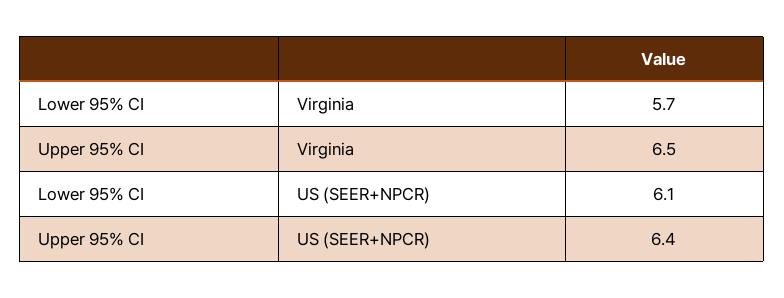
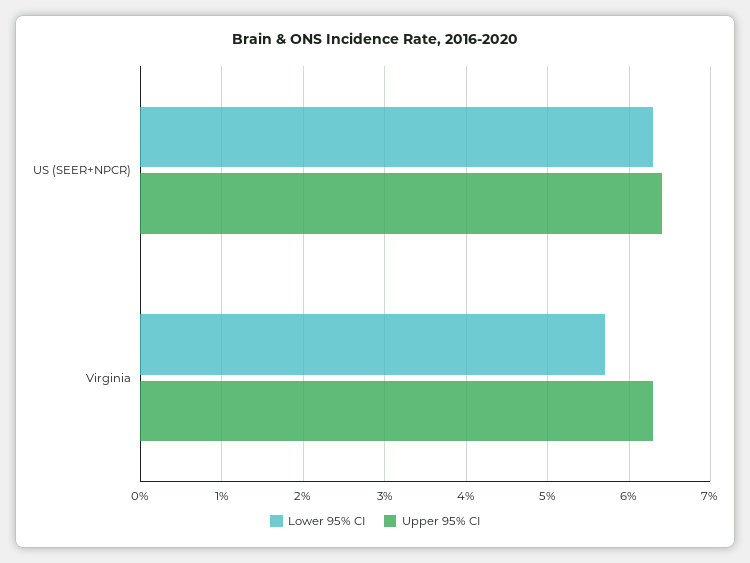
  {
    "Lower 95% CI": {
      "Virginia": 5.7,
-     "US (SEER+NPCR)": 6.1
+     "US (SEER+NPCR)": 6.3
    },
    "Upper 95% CI": {
-     "Virginia": 6.5,
+     "Virginia": 6.3,
      "US (SEER+NPCR)": 6.4
    }
  }

